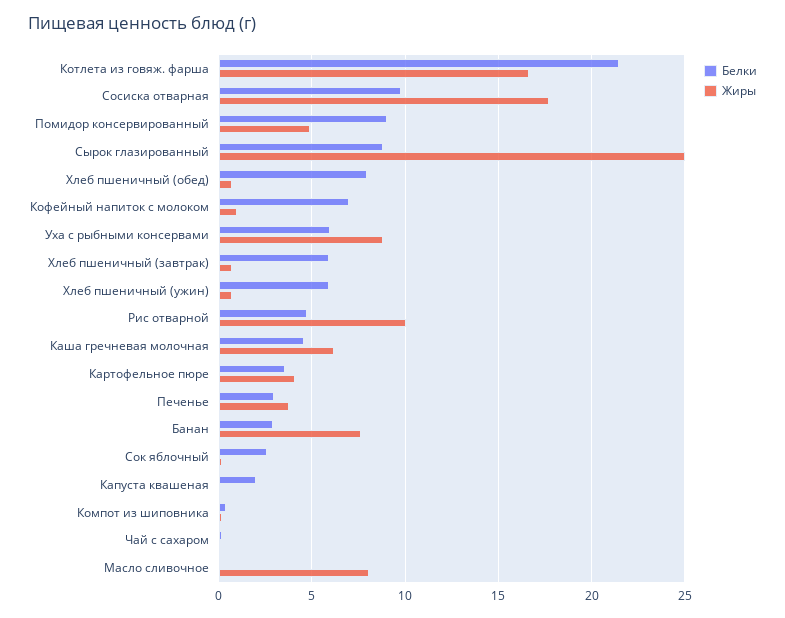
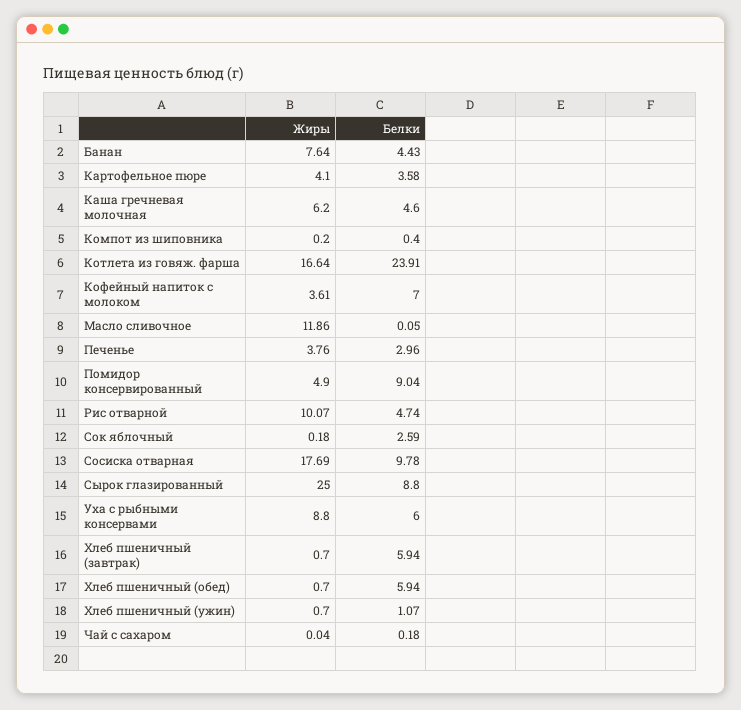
  {
    "Белки": {
-     "Котлета из говяж. фарша": 21.5,
+     "Котлета из говяж. фарша": 23.91,
      "Сосиска отварная": 9.78,
      "Помидор консервированный": 9.04,
      "Сырок глазированный": 8.8,
-     "Хлеб пшеничный (обед)": 8,
+     "Хлеб пшеничный (обед)": 5.94,
      "Кофейный напиток с молоком": 7,
      "Уха с рыбными консервами": 6,
      "Хлеб пшеничный (завтрак)": 5.94,
-     "Хлеб пшеничный (ужин)": 6,
+     "Хлеб пшеничный (ужин)": 1.07,
      "Рис отварной": 4.74,
      "Каша гречневая молочная": 4.6,
      "Картофельное пюре": 3.58,
      "Печенье": 2.96,
-     "Банан": 3,
+     "Банан": 4.43,
      "Сок яблочный": 2.59,
-     "Капуста квашеная": 2,
      "Компот из шиповника": 0.4,
      "Чай с сахаром": 0.18,
      "Масло сливочное": 0.05
    },
    "Жиры": {
      "Котлета из говяж. фарша": 16.64,
      "Сосиска отварная": 17.69,
      "Помидор консервированный": 4.9,
      "Сырок глазированный": 25,
      "Хлеб пшеничный (обед)": 0.7,
-     "Кофейный напиток с молоком": 1,
+     "Кофейный напиток с молоком": 3.61,
      "Уха с рыбными консервами": 8.8,
      "Хлеб пшеничный (завтрак)": 0.7,
      "Хлеб пшеничный (ужин)": 0.7,
      "Рис отварной": 10.07,
      "Каша гречневая молочная": 6.2,
      "Картофельное пюре": 4.1,
      "Печенье": 3.76,
      "Банан": 7.64,
      "Сок яблочный": 0.18,
-     "Капуста квашеная": 0,
      "Компот из шиповника": 0.2,
      "Чай с сахаром": 0.04,
-     "Масло сливочное": 8
+     "Масло сливочное": 11.86
    }
  }

